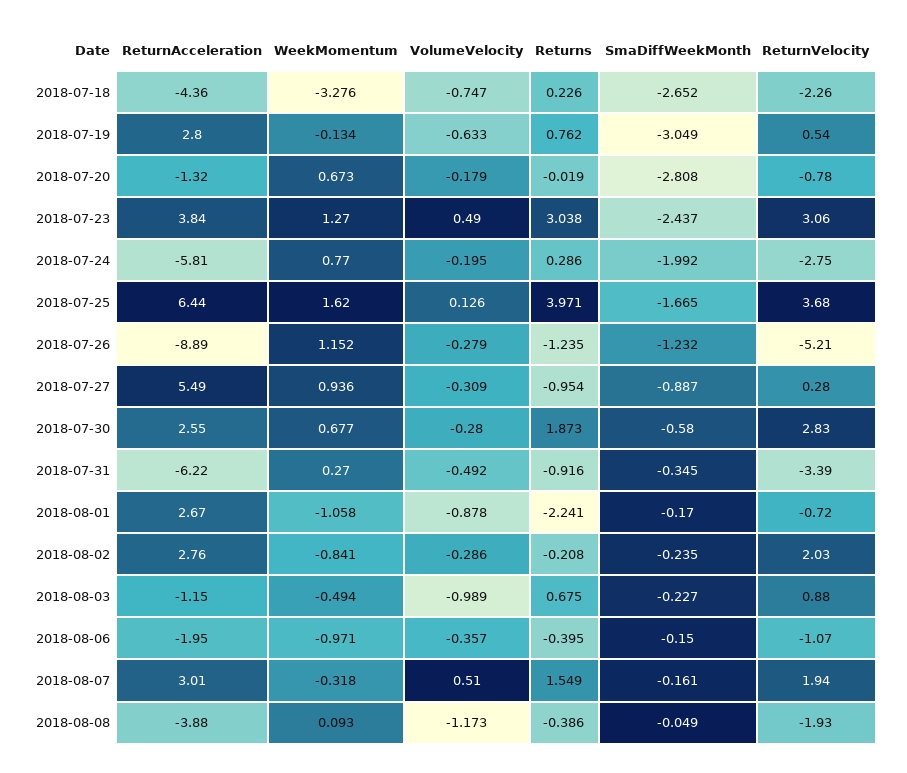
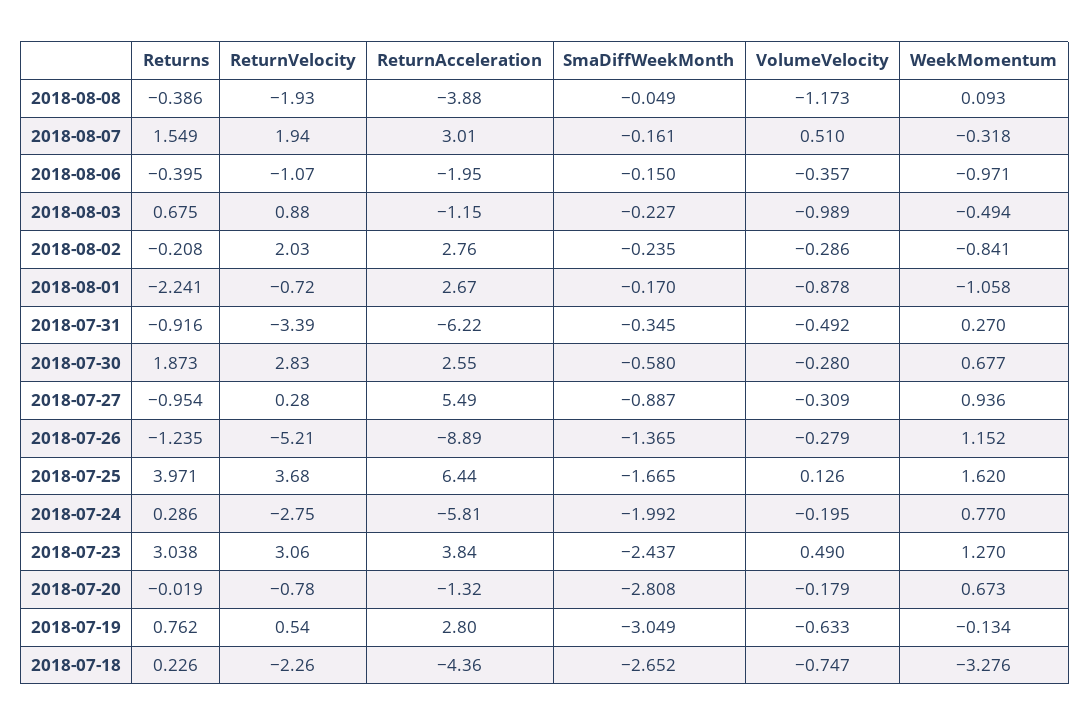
  {
    "ReturnAcceleration": {
      "2018-07-18": -4.36,
      "2018-07-19": 2.8,
      "2018-07-20": -1.32,
      "2018-07-23": 3.84,
      "2018-07-24": -5.81,
      "2018-07-25": 6.44,
      "2018-07-26": -8.89,
      "2018-07-27": 5.49,
      "2018-07-30": 2.55,
      "2018-07-31": -6.22,
      "2018-08-01": 2.67,
      "2018-08-02": 2.76,
      "2018-08-03": -1.15,
      "2018-08-06": -1.95,
      "2018-08-07": 3.01,
      "2018-08-08": -3.88
    },
    "WeekMomentum": {
      "2018-07-18": -3.276,
      "2018-07-19": -0.134,
      "2018-07-20": 0.673,
      "2018-07-23": 1.27,
      "2018-07-24": 0.77,
      "2018-07-25": 1.62,
      "2018-07-26": 1.152,
      "2018-07-27": 0.936,
      "2018-07-30": 0.677,
      "2018-07-31": 0.27,
      "2018-08-01": -1.058,
      "2018-08-02": -0.841,
      "2018-08-03": -0.494,
      "2018-08-06": -0.971,
      "2018-08-07": -0.318,
      "2018-08-08": 0.093
    },
    "VolumeVelocity": {
      "2018-07-18": -0.747,
      "2018-07-19": -0.633,
      "2018-07-20": -0.179,
      "2018-07-23": 0.49,
      "2018-07-24": -0.195,
      "2018-07-25": 0.126,
      "2018-07-26": -0.279,
      "2018-07-27": -0.309,
      "2018-07-30": -0.28,
      "2018-07-31": -0.492,
      "2018-08-01": -0.878,
      "2018-08-02": -0.286,
      "2018-08-03": -0.989,
      "2018-08-06": -0.357,
      "2018-08-07": 0.51,
      "2018-08-08": -1.173
    },
    "Returns": {
      "2018-07-18": 0.226,
      "2018-07-19": 0.762,
      "2018-07-20": -0.019,
      "2018-07-23": 3.038,
      "2018-07-24": 0.286,
      "2018-07-25": 3.971,
      "2018-07-26": -1.235,
      "2018-07-27": -0.954,
      "2018-07-30": 1.873,
      "2018-07-31": -0.916,
      "2018-08-01": -2.241,
      "2018-08-02": -0.208,
      "2018-08-03": 0.675,
      "2018-08-06": -0.395,
      "2018-08-07": 1.549,
      "2018-08-08": -0.386
    },
    "SmaDiffWeekMonth": {
      "2018-07-18": -2.652,
      "2018-07-19": -3.049,
      "2018-07-20": -2.808,
      "2018-07-23": -2.437,
      "2018-07-24": -1.992,
      "2018-07-25": -1.665,
-     "2018-07-26": -1.232,
+     "2018-07-26": -1.365,
      "2018-07-27": -0.887,
      "2018-07-30": -0.58,
      "2018-07-31": -0.345,
      "2018-08-01": -0.17,
      "2018-08-02": -0.235,
      "2018-08-03": -0.227,
      "2018-08-06": -0.15,
      "2018-08-07": -0.161,
      "2018-08-08": -0.049
    },
    "ReturnVelocity": {
      "2018-07-18": -2.26,
      "2018-07-19": 0.54,
      "2018-07-20": -0.78,
      "2018-07-23": 3.06,
      "2018-07-24": -2.75,
      "2018-07-25": 3.68,
      "2018-07-26": -5.21,
      "2018-07-27": 0.28,
      "2018-07-30": 2.83,
      "2018-07-31": -3.39,
      "2018-08-01": -0.72,
      "2018-08-02": 2.03,
      "2018-08-03": 0.88,
      "2018-08-06": -1.07,
      "2018-08-07": 1.94,
      "2018-08-08": -1.93
    }
  }

